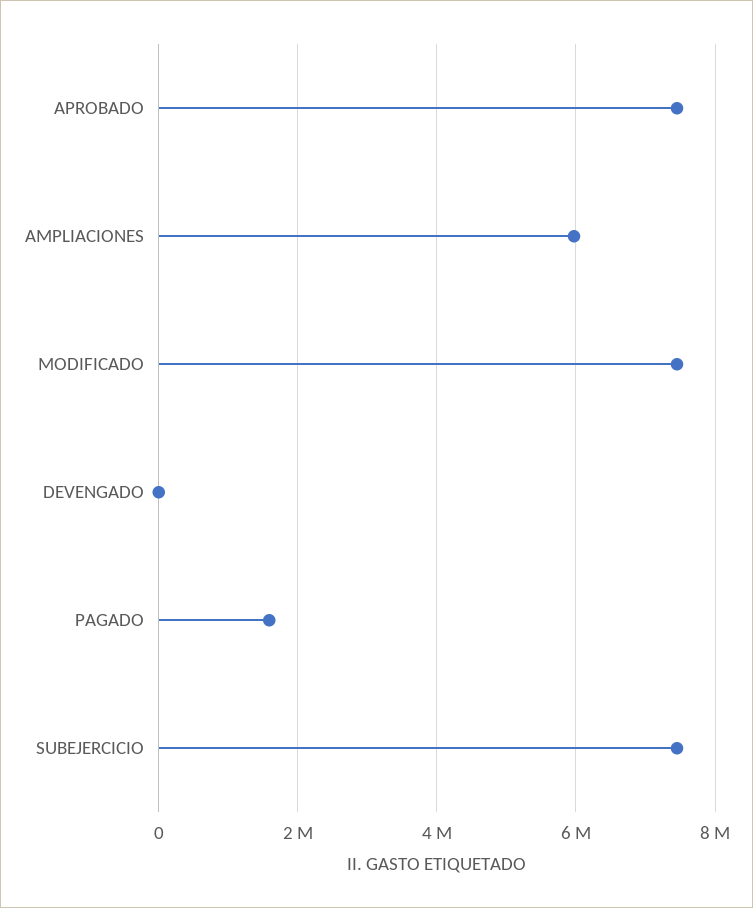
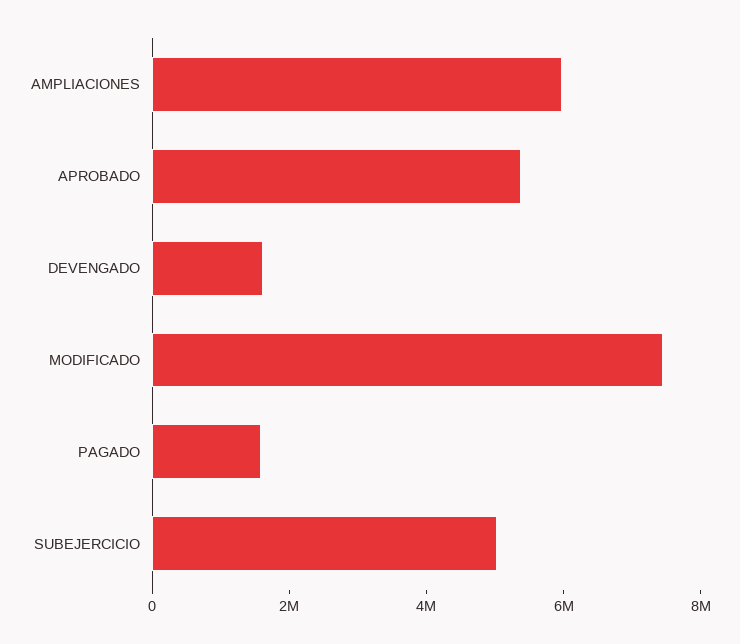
  {
-   "APROBADO": 7400000,
+   "APROBADO": 5500000,
    "AMPLIACIONES": 6000000,
    "MODIFICADO": 7400000,
-   "DEVENGADO": 0,
+   "DEVENGADO": 1500000,
    "PAGADO": 1600000,
-   "SUBEJERCICIO": 7400000
+   "SUBEJERCICIO": 5000000
  }

